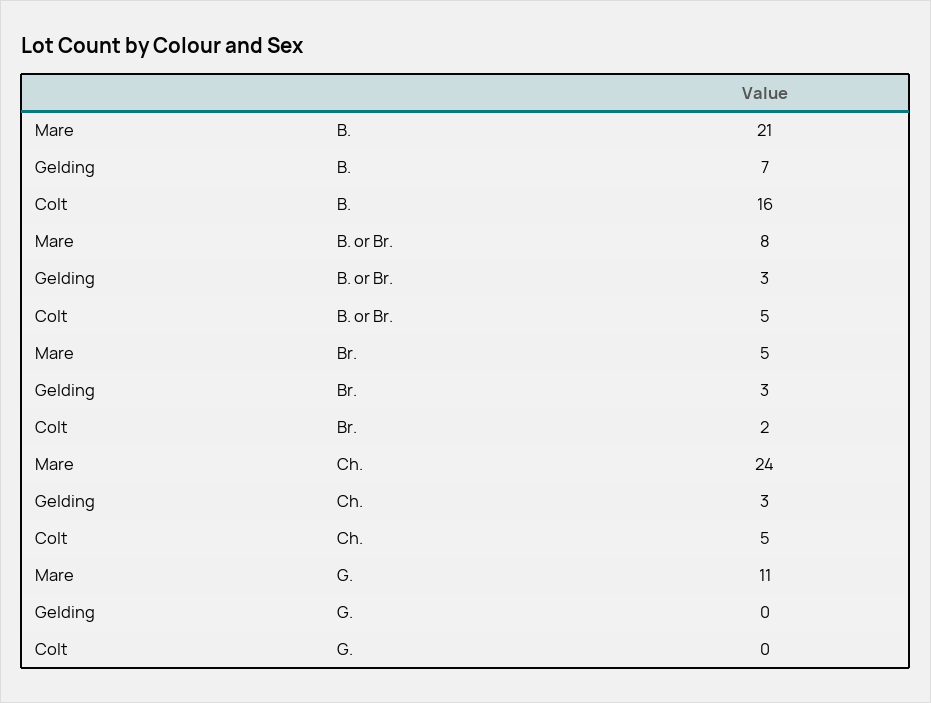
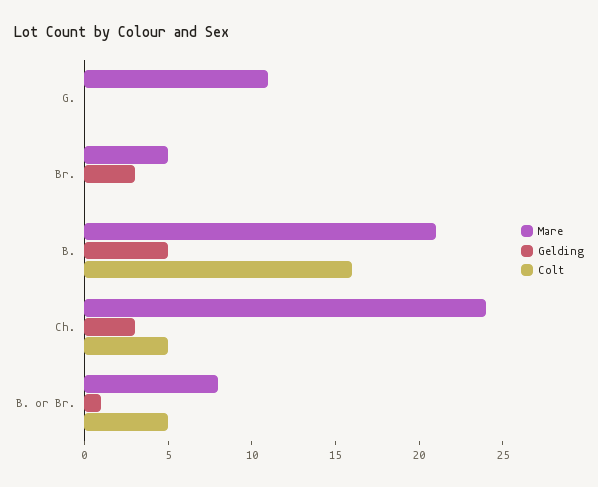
  {
    "Mare": {
      "B.": 21,
      "B. or Br.": 8,
      "Br.": 5,
      "Ch.": 24,
      "G.": 11
    },
    "Gelding": {
-     "B.": 7,
+     "B.": 5,
-     "B. or Br.": 3,
+     "B. or Br.": 1,
      "Br.": 3,
      "Ch.": 3,
      "G.": 0
    },
    "Colt": {
      "B.": 16,
      "B. or Br.": 5,
-     "Br.": 2,
+     "Br.": 0,
      "Ch.": 5,
      "G.": 0
    }
  }

